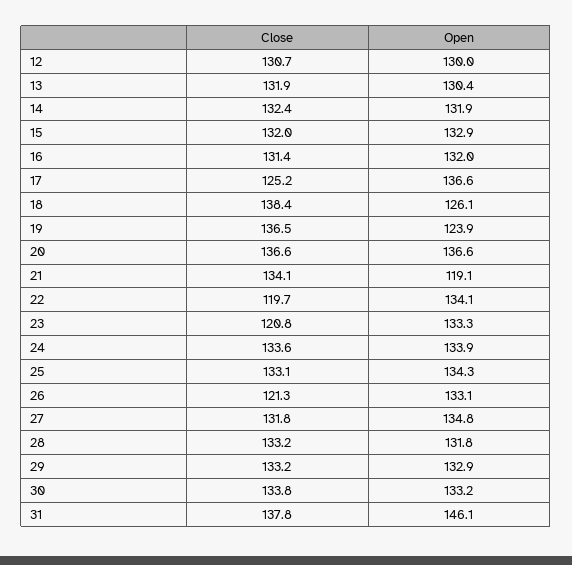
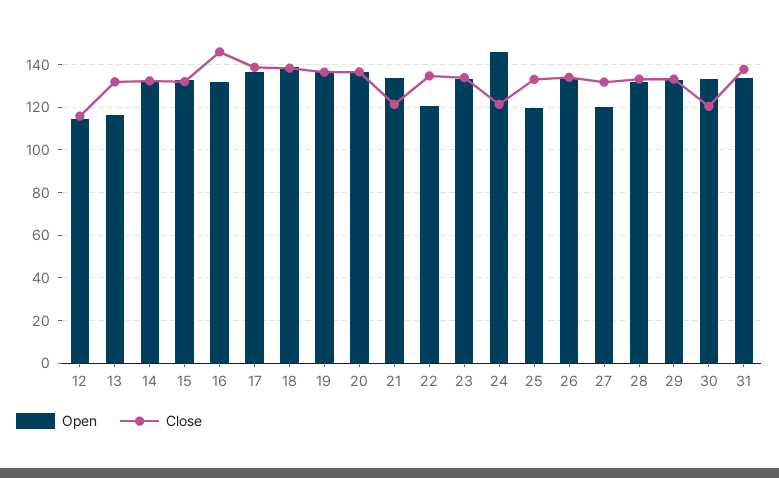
  {
    "Close": {
-     "12": 130.7,
+     "12": 115,
      "13": 131.9,
      "14": 132.4,
      "15": 132,
-     "16": 131.4,
+     "16": 145,
-     "17": 125.2,
+     "17": 140,
      "18": 138.4,
      "19": 136.5,
      "20": 136.6,
-     "21": 134.1,
+     "21": 120,
-     "22": 119.7,
+     "22": 135,
-     "23": 120.8,
+     "23": 135,
-     "24": 133.6,
+     "24": 120,
      "25": 133.1,
-     "26": 121.3,
+     "26": 135,
      "27": 131.8,
      "28": 133.2,
      "29": 133.2,
-     "30": 133.8,
+     "30": 120,
      "31": 137.8
    },
    "Open": {
-     "12": 130,
+     "12": 115,
-     "13": 130.4,
+     "13": 115,
      "14": 131.9,
      "15": 132.9,
      "16": 132,
      "17": 136.6,
-     "18": 126.1,
+     "18": 140,
-     "19": 123.9,
+     "19": 135,
      "20": 136.6,
-     "21": 119.1,
+     "21": 135,
-     "22": 134.1,
+     "22": 120,
      "23": 133.3,
-     "24": 133.9,
+     "24": 145,
-     "25": 134.3,
+     "25": 120,
      "26": 133.1,
-     "27": 134.8,
+     "27": 120,
      "28": 131.8,
      "29": 132.9,
      "30": 133.2,
-     "31": 146.1
+     "31": 135
    }
  }

